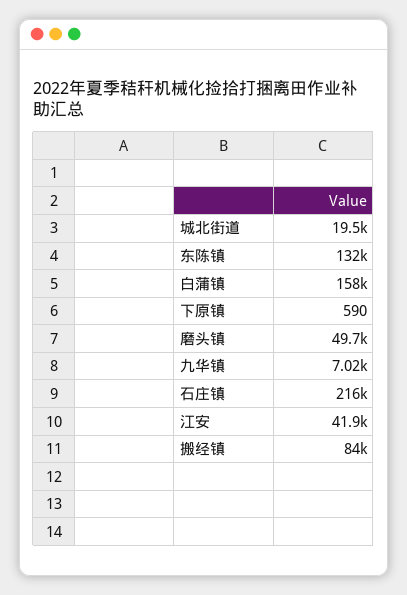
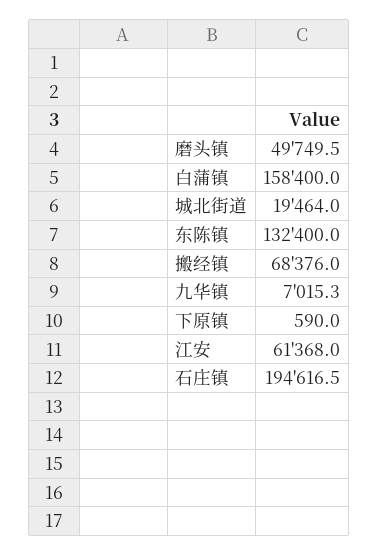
  {
    "城北街道": 19464,
    "东陈镇": 132400,
    "白蒲镇": 158400,
    "下原镇": 590,
    "磨头镇": 49749.5,
    "九华镇": 7015.3,
-   "石庄镇": 216000,
+   "石庄镇": 194616.5,
-   "江安": 41900,
+   "江安": 61368,
-   "搬经镇": 84000
+   "搬经镇": 68376
  }

